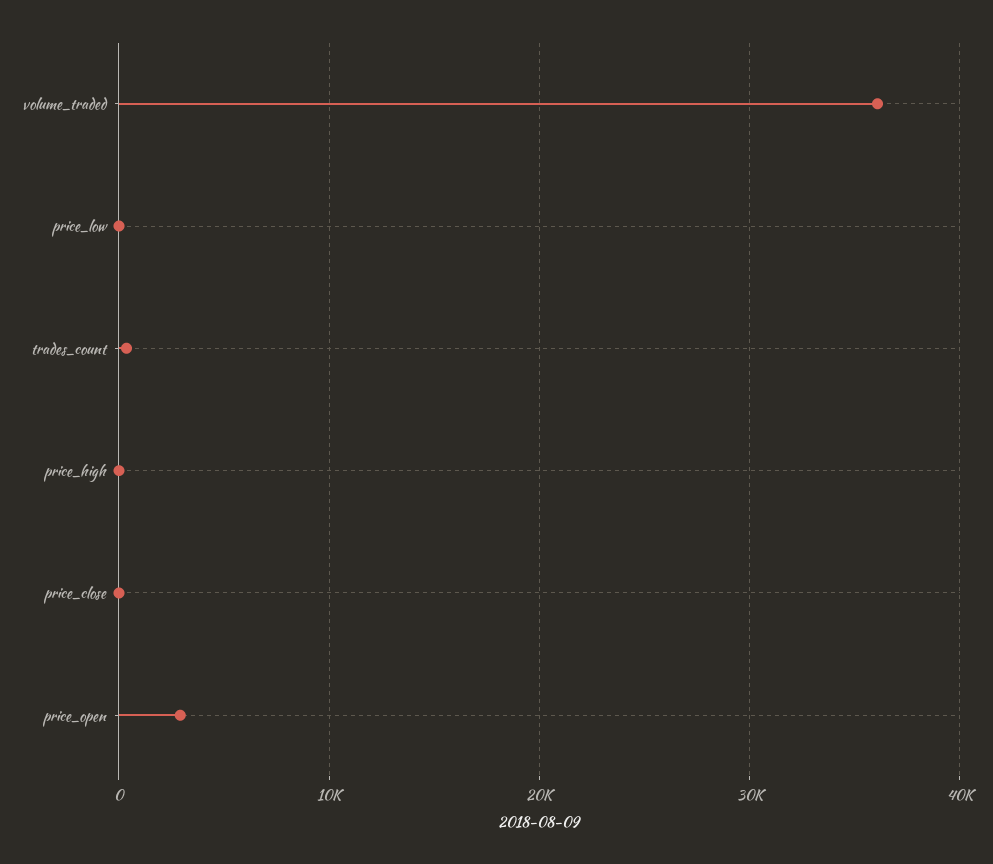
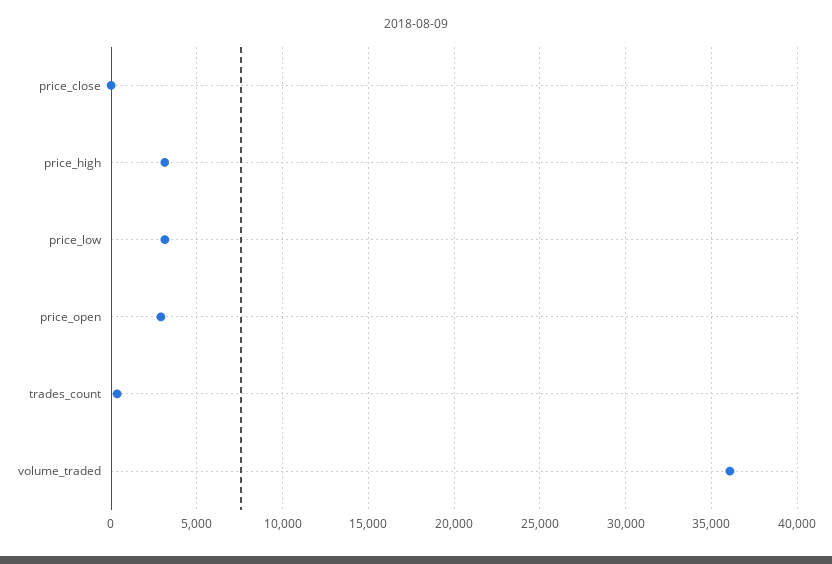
  {
    "volume_traded": 36000,
-   "price_low": 0,
+   "price_low": 3000,
    "trades_count": 500,
-   "price_high": 0,
+   "price_high": 3000,
    "price_close": 0,
    "price_open": 3000
  }

